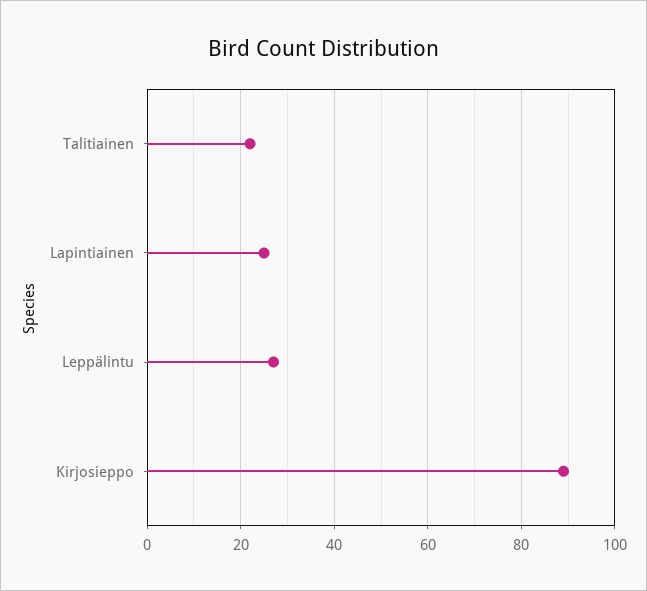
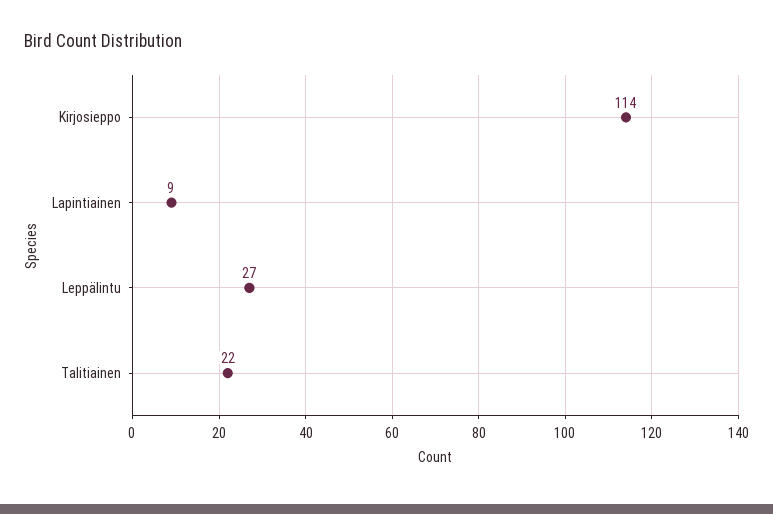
  {
    "Talitiainen": 22,
-   "Lapintiainen": 25,
+   "Lapintiainen": 9,
    "Leppälintu": 27,
-   "Kirjosieppo": 90
+   "Kirjosieppo": 114
  }

